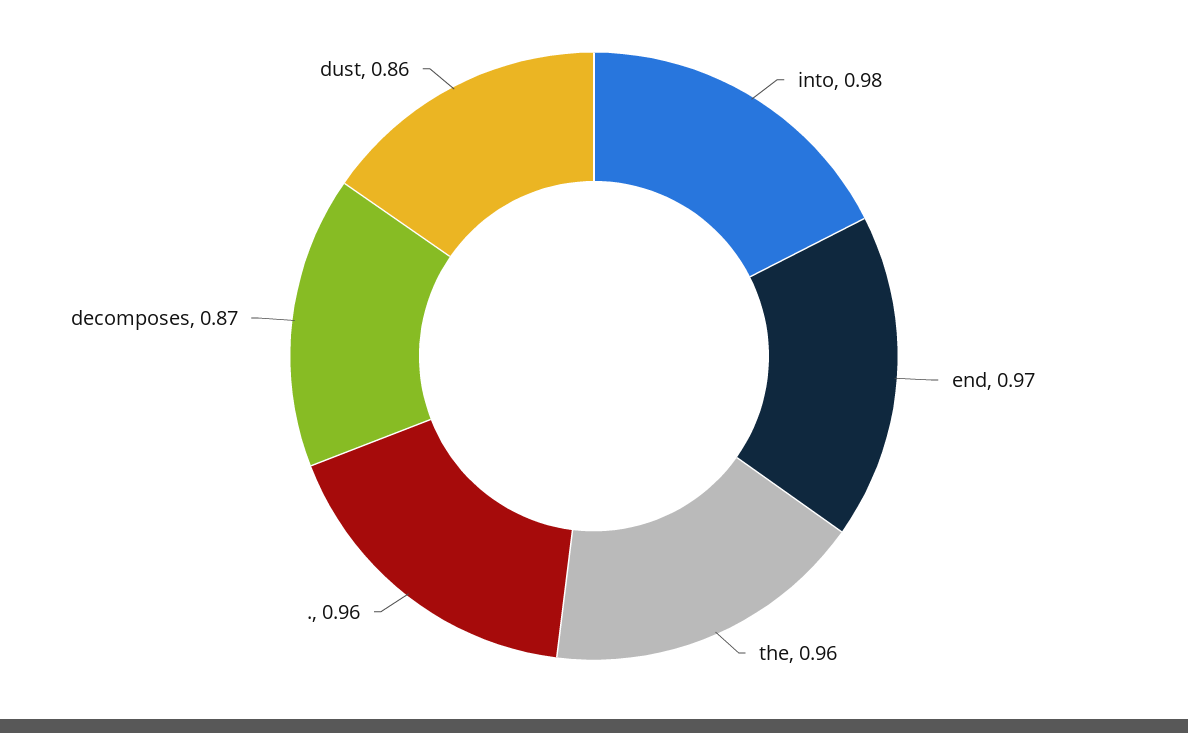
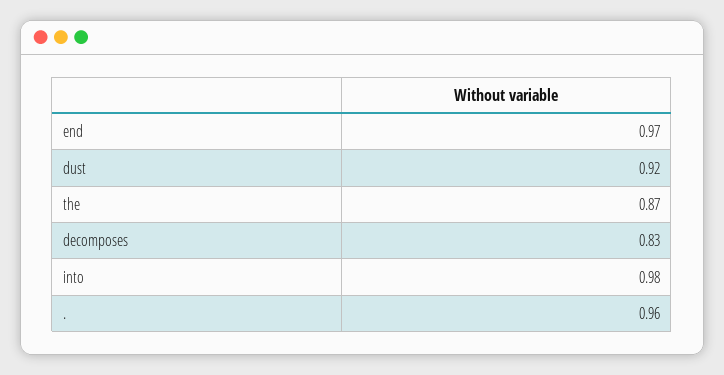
  {
    "into": 0.98,
    "end": 0.97,
-   "the": 0.96,
+   "the": 0.87,
    ".": 0.96,
-   "decomposes": 0.87,
+   "decomposes": 0.83,
-   "dust": 0.86
+   "dust": 0.92
  }

